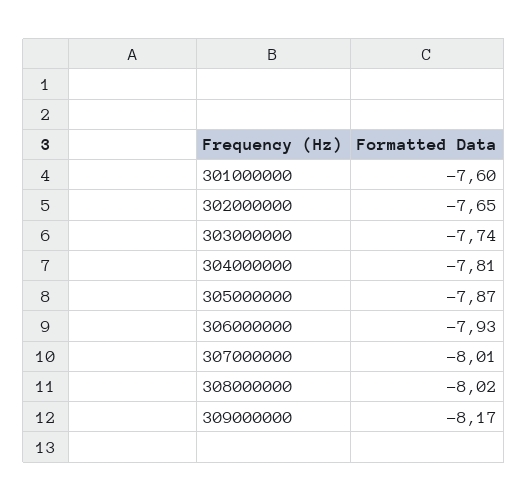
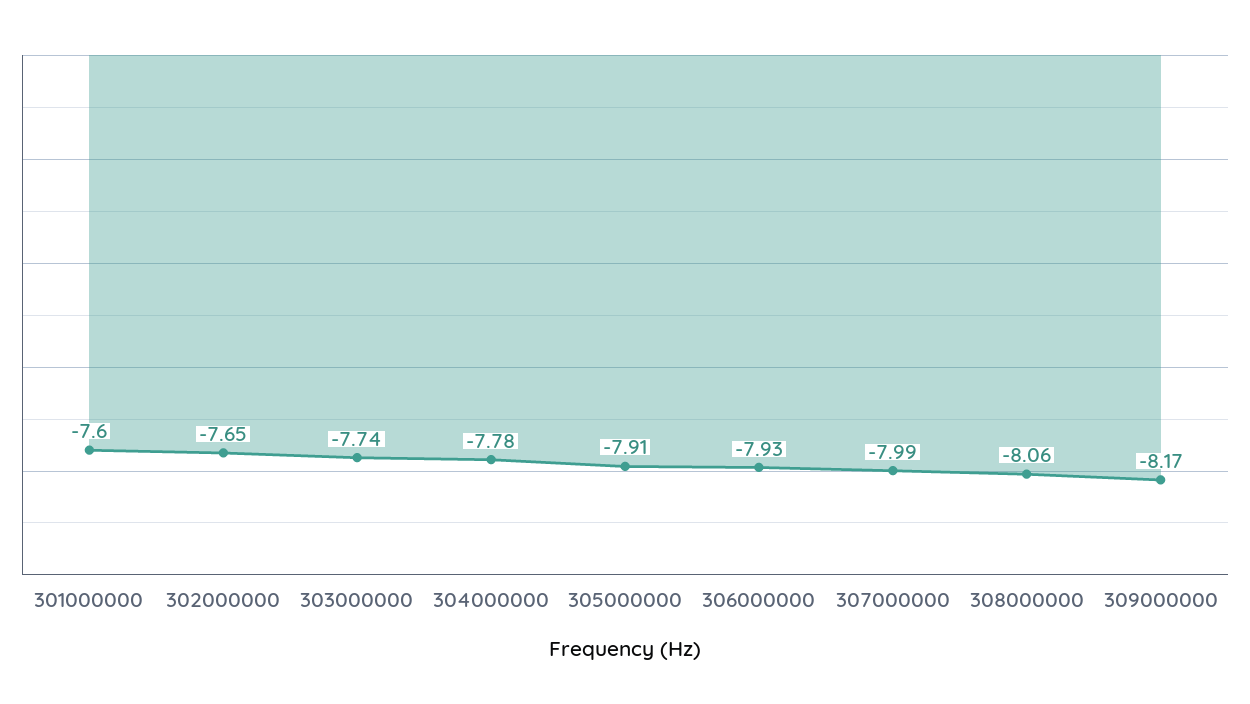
  {
    "301000000": -7.6,
    "302000000": -7.65,
    "303000000": -7.74,
-   "304000000": -7.81,
+   "304000000": -7.78,
-   "305000000": -7.87,
+   "305000000": -7.91,
    "306000000": -7.93,
-   "307000000": -8.01,
+   "307000000": -7.99,
-   "308000000": -8.02,
+   "308000000": -8.06,
    "309000000": -8.17
  }

